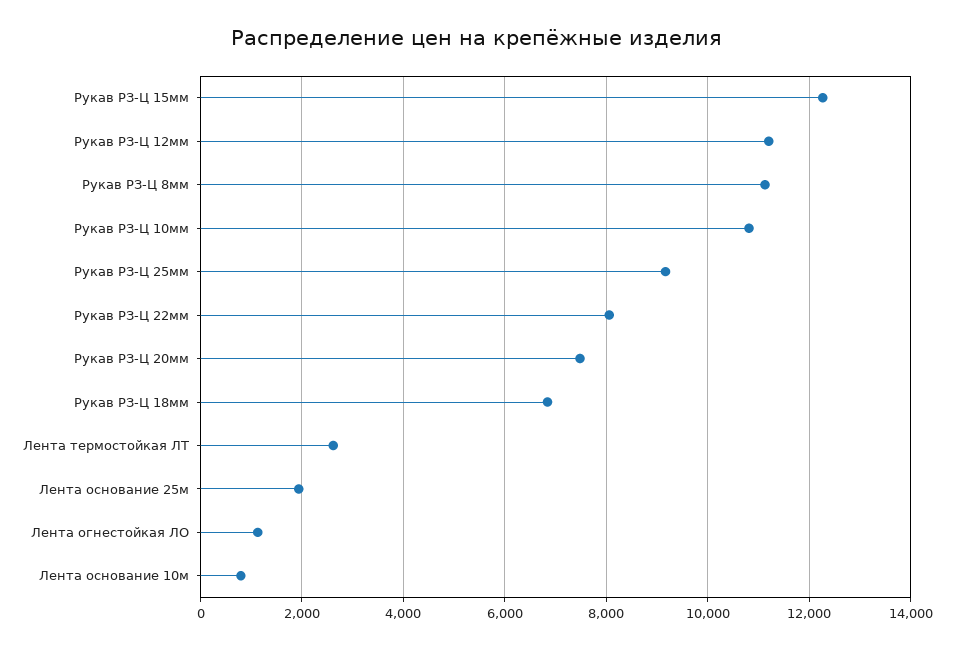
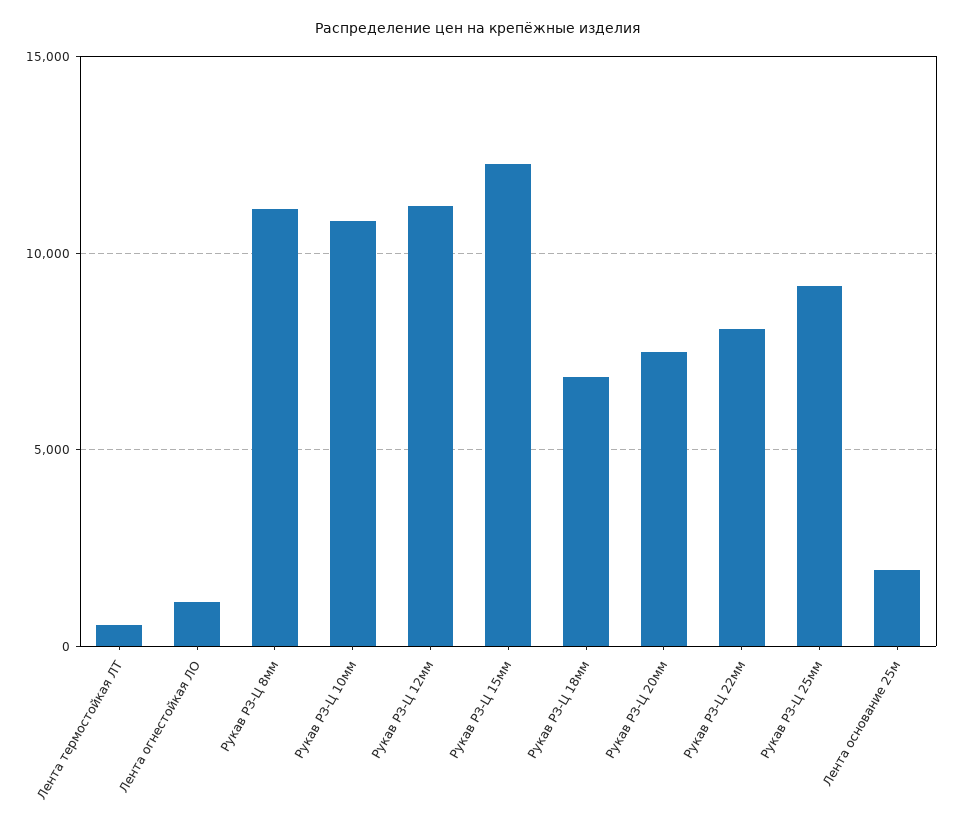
  {
    "Рукав РЗ-Ц 15мм": 12200,
    "Рукав РЗ-Ц 12мм": 11200,
    "Рукав РЗ-Ц 8мм": 11200,
    "Рукав РЗ-Ц 10мм": 10800,
    "Рукав РЗ-Ц 25мм": 9200,
    "Рукав РЗ-Ц 22мм": 8000,
    "Рукав РЗ-Ц 20мм": 7400,
    "Рукав РЗ-Ц 18мм": 6800,
-   "Лента термостойкая ЛТ": 2600,
+   "Лента термостойкая ЛТ": 500,
    "Лента основание 25м": 2000,
-   "Лента огнестойкая ЛО": 1200,
+   "Лента огнестойкая ЛО": 1200
-   "Лента основание 10м": 800
  }

